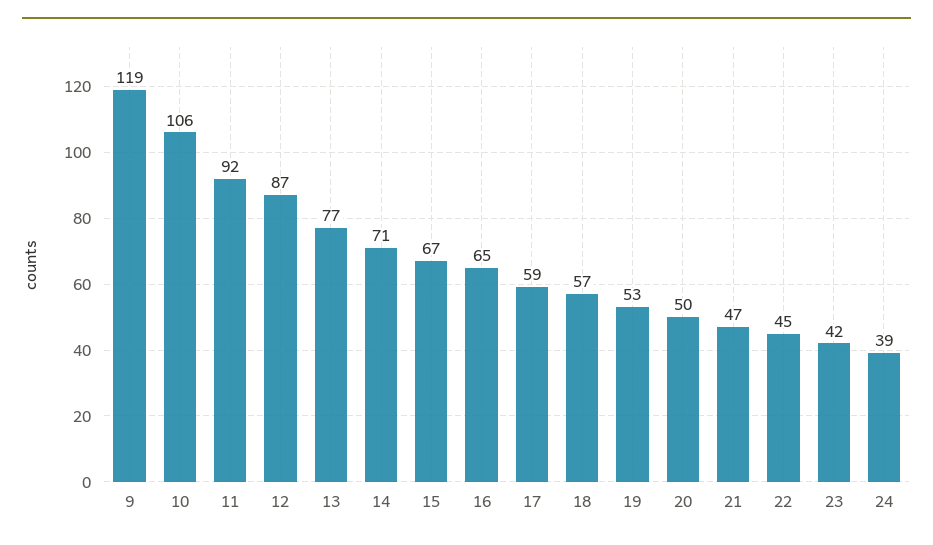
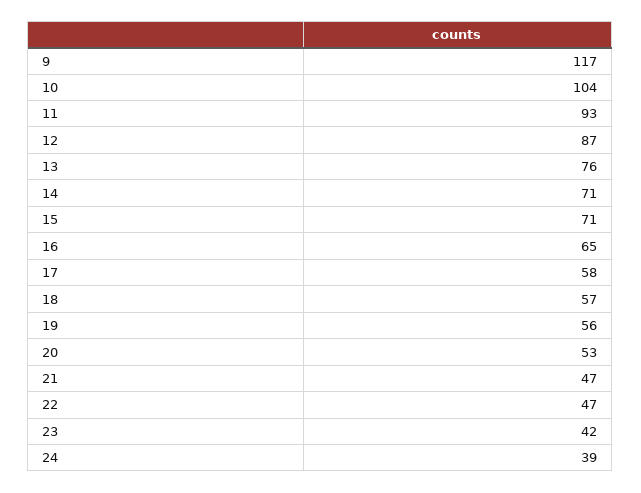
  {
-   "9": 119,
+   "9": 117,
-   "10": 106,
+   "10": 104,
-   "11": 92,
+   "11": 93,
    "12": 87,
-   "13": 77,
+   "13": 76,
    "14": 71,
-   "15": 67,
+   "15": 71,
    "16": 65,
-   "17": 59,
+   "17": 58,
    "18": 57,
-   "19": 53,
+   "19": 56,
-   "20": 50,
+   "20": 53,
    "21": 47,
-   "22": 45,
+   "22": 47,
    "23": 42,
    "24": 39
  }

